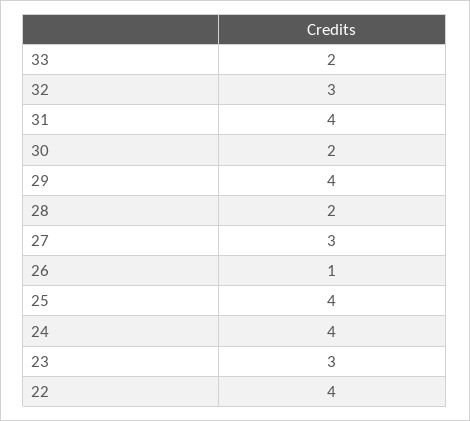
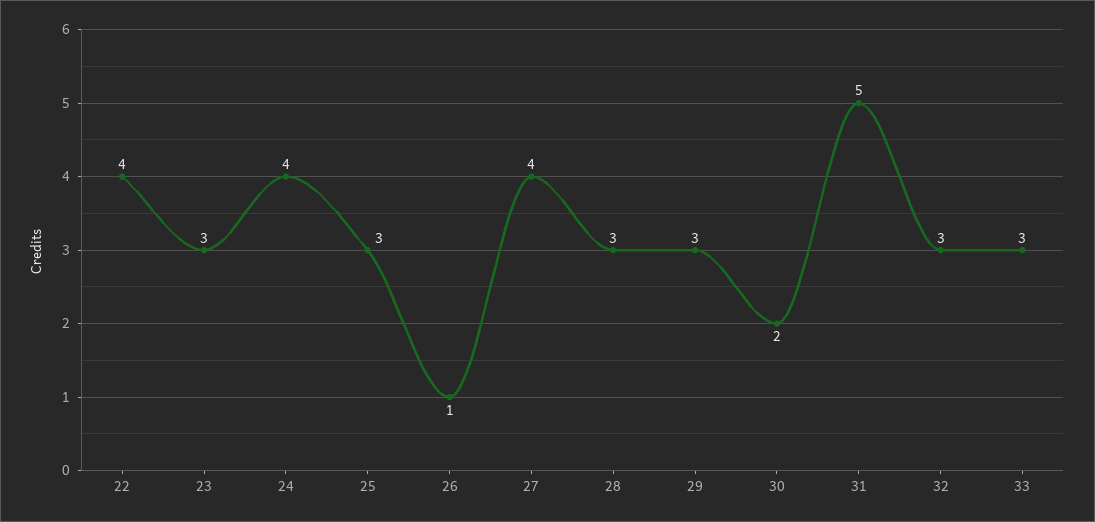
  {
-   "33": 2,
+   "33": 3,
    "32": 3,
-   "31": 4,
+   "31": 5,
    "30": 2,
-   "29": 4,
+   "29": 3,
-   "28": 2,
+   "28": 3,
-   "27": 3,
+   "27": 4,
    "26": 1,
-   "25": 4,
+   "25": 3,
    "24": 4,
    "23": 3,
    "22": 4
  }

